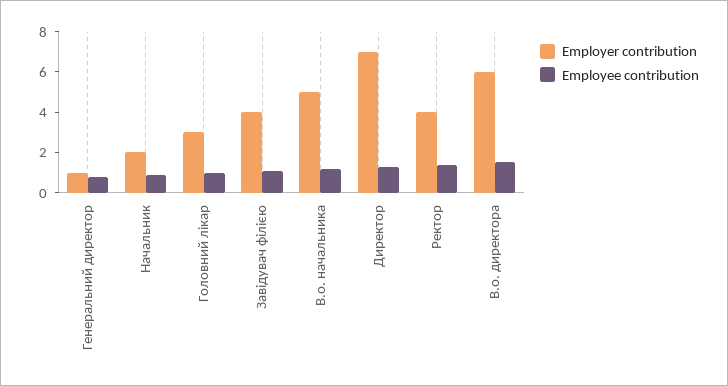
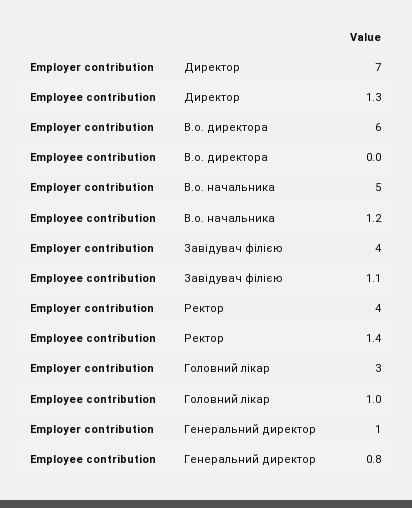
  {
    "Employer contribution": {
      "Генеральний директор": 1,
-     "Начальник": 2,
      "Головний лікар": 3,
      "Завідувач філією": 4,
      "В.о. начальника": 5,
      "Директор": 7,
      "Ректор": 4,
      "В.о. директора": 6
    },
    "Employee contribution": {
      "Генеральний директор": 0.8,
-     "Начальник": 1,
      "Головний лікар": 1,
      "Завідувач філією": 1.1,
      "В.о. начальника": 1.2,
      "Директор": 1.3,
      "Ректор": 1.4,
-     "В.о. директора": 1.5
+     "В.о. директора": 0
    }
  }

